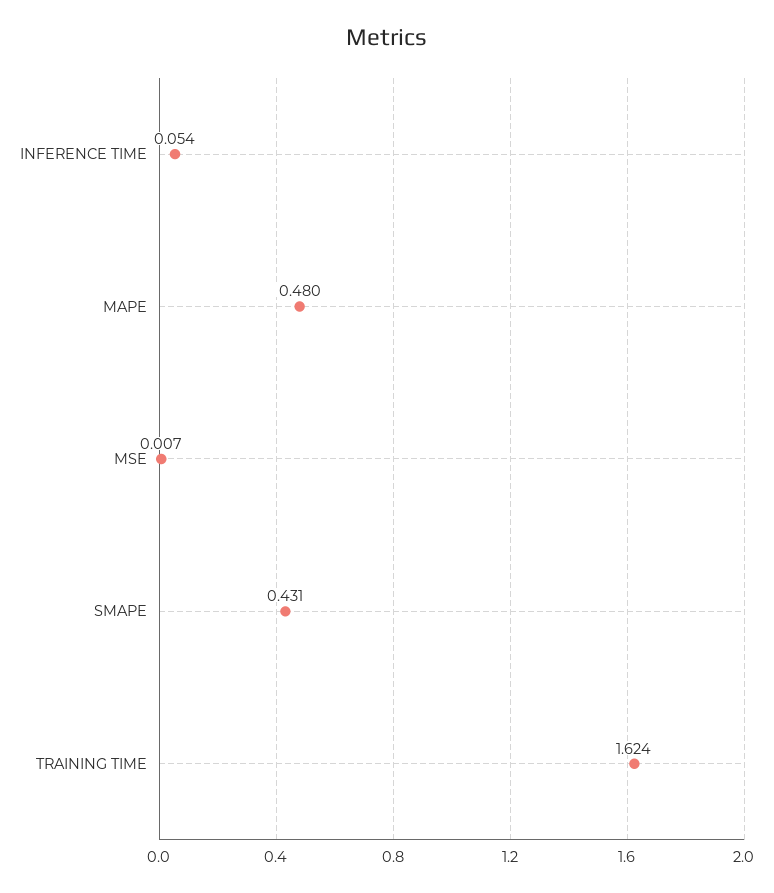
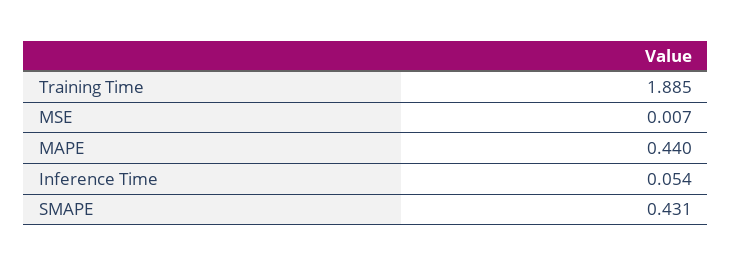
  {
    "INFERENCE TIME": 0.054,
-   "MAPE": 0.48,
+   "MAPE": 0.44,
    "MSE": 0.007,
    "SMAPE": 0.431,
-   "TRAINING TIME": 1.624
+   "TRAINING TIME": 1.885
  }

